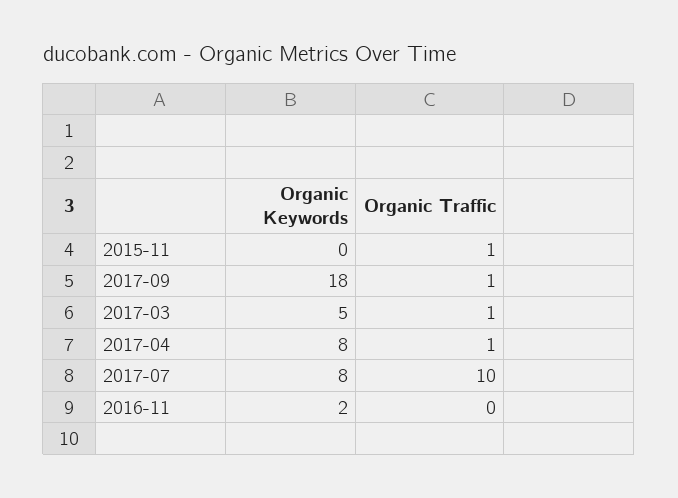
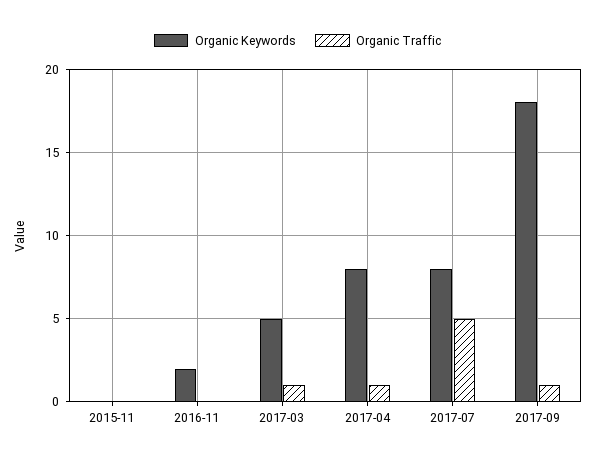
  {
    "Organic Keywords": {
      "2015-11": 0,
      "2017-09": 18,
      "2017-03": 5,
      "2017-04": 8,
      "2017-07": 8,
      "2016-11": 2
    },
    "Organic Traffic": {
-     "2015-11": 1,
+     "2015-11": 0,
      "2017-09": 1,
      "2017-03": 1,
      "2017-04": 1,
-     "2017-07": 10,
+     "2017-07": 5,
      "2016-11": 0
    }
  }

